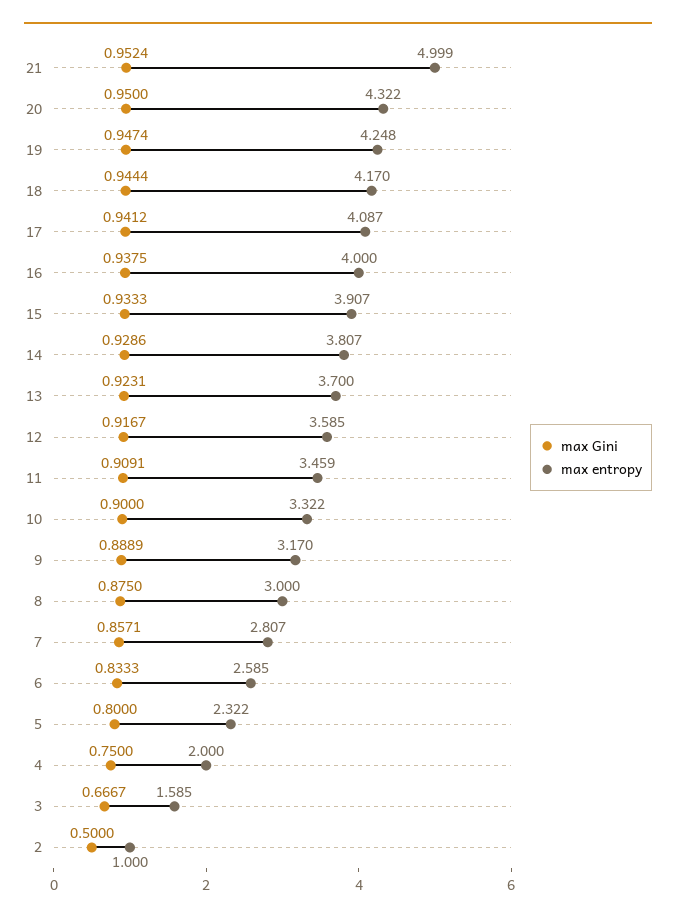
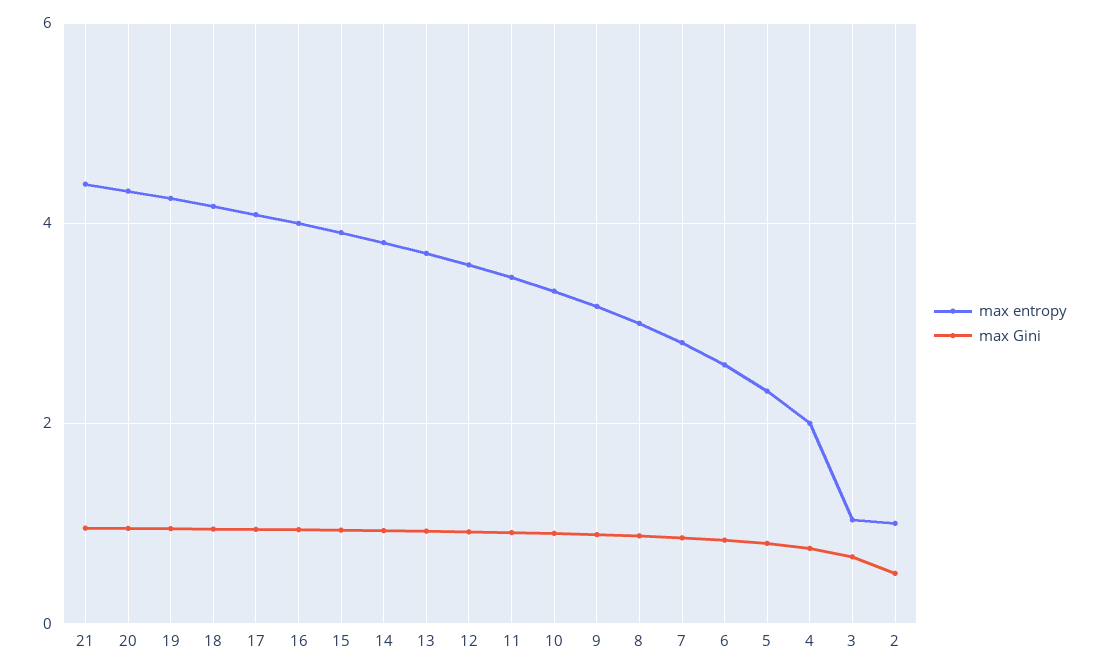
  {
    "max Gini": {
      "21": 0.9524,
      "20": 0.95,
      "19": 0.9474,
      "18": 0.9444,
      "17": 0.9412,
      "16": 0.9375,
      "15": 0.9333,
      "14": 0.9286,
      "13": 0.9231,
      "12": 0.9167,
      "11": 0.9091,
      "10": 0.9,
      "9": 0.8889,
      "8": 0.875,
      "7": 0.8571,
      "6": 0.8333,
      "5": 0.8,
      "4": 0.75,
      "3": 0.6667,
      "2": 0.5
    },
    "max entropy": {
-     "21": 4.999,
+     "21": 4.4,
      "20": 4.322,
      "19": 4.248,
      "18": 4.17,
      "17": 4.087,
      "16": 4,
      "15": 3.907,
      "14": 3.807,
      "13": 3.7,
      "12": 3.585,
      "11": 3.459,
      "10": 3.322,
      "9": 3.17,
      "8": 3,
      "7": 2.807,
      "6": 2.585,
      "5": 2.322,
      "4": 2,
-     "3": 1.585,
+     "3": 1,
      "2": 1
    }
  }

